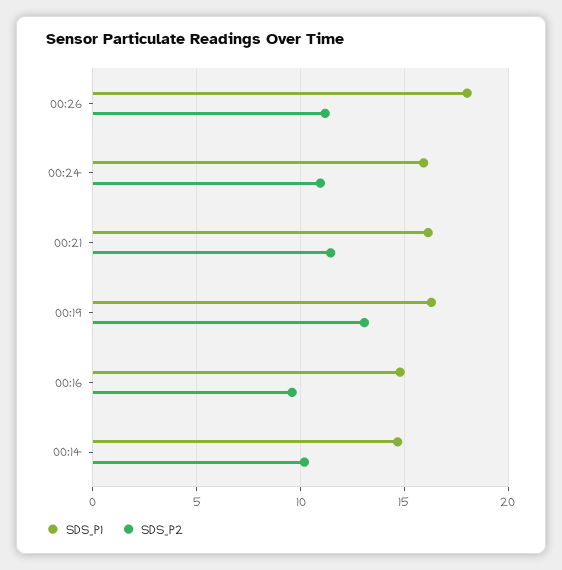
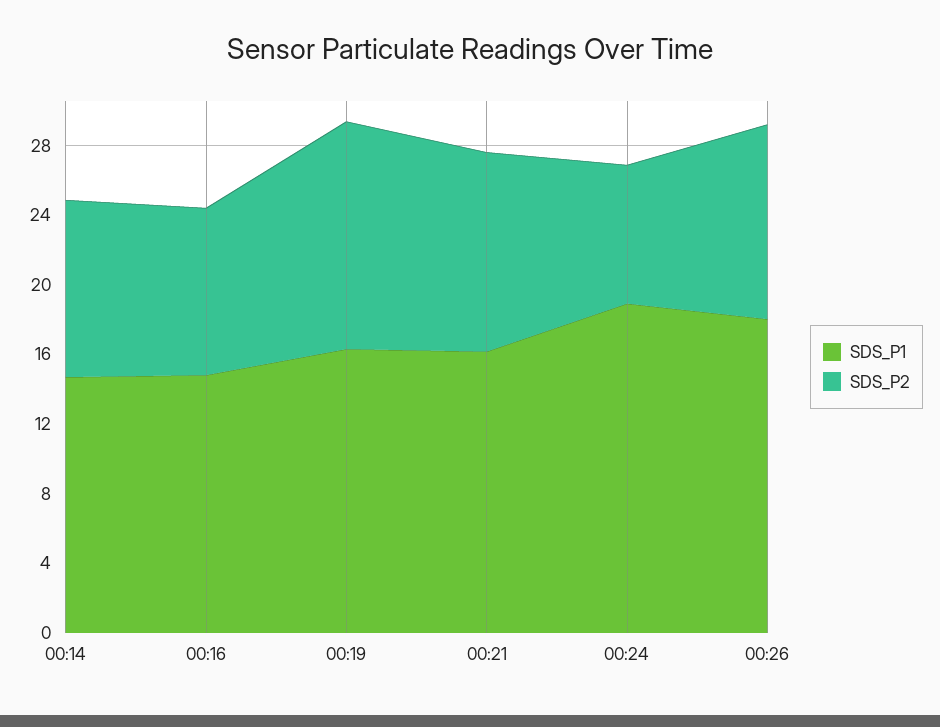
  {
    "SDS_P1": {
      "00:26": 18,
-     "00:24": 16,
+     "00:24": 19,
      "00:21": 16,
      "00:19": 16.5,
      "00:16": 15,
      "00:14": 14.5
    },
    "SDS_P2": {
      "00:26": 11,
-     "00:24": 11,
+     "00:24": 8,
      "00:21": 11.5,
      "00:19": 13,
      "00:16": 9.5,
      "00:14": 10
    }
  }

